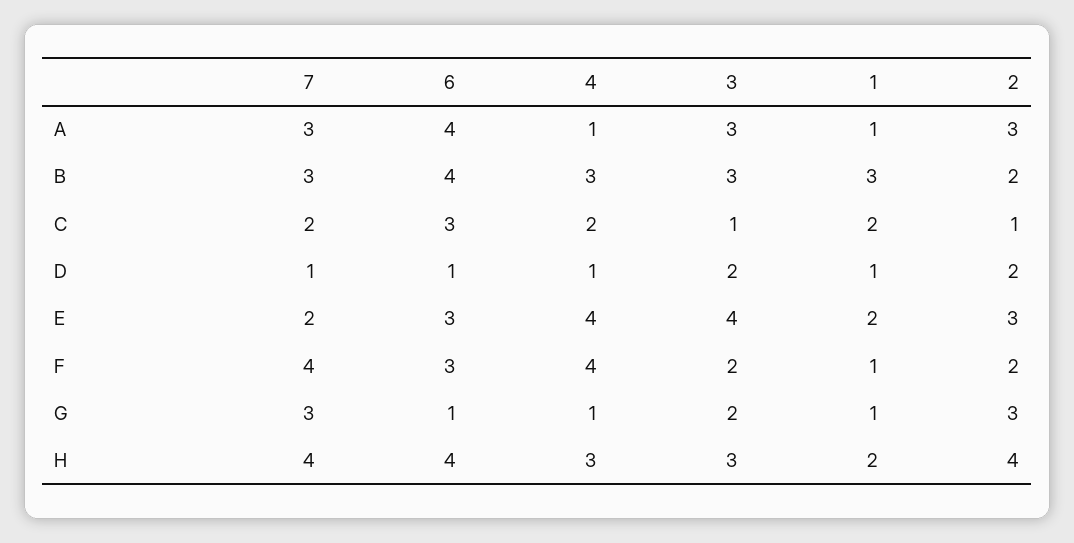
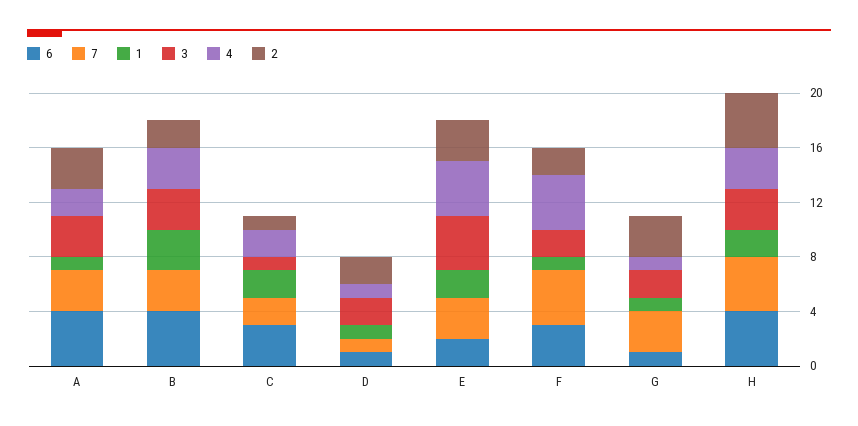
  {
    "7": {
      "A": 3,
      "B": 3,
      "C": 2,
      "D": 1,
-     "E": 2,
+     "E": 3,
      "F": 4,
      "G": 3,
      "H": 4
    },
    "6": {
      "A": 4,
      "B": 4,
      "C": 3,
      "D": 1,
-     "E": 3,
+     "E": 2,
      "F": 3,
      "G": 1,
      "H": 4
    },
    "4": {
-     "A": 1,
+     "A": 2,
      "B": 3,
      "C": 2,
      "D": 1,
      "E": 4,
      "F": 4,
      "G": 1,
      "H": 3
    },
    "3": {
      "A": 3,
      "B": 3,
      "C": 1,
      "D": 2,
      "E": 4,
      "F": 2,
      "G": 2,
      "H": 3
    },
    "1": {
      "A": 1,
      "B": 3,
      "C": 2,
      "D": 1,
      "E": 2,
      "F": 1,
      "G": 1,
      "H": 2
    },
    "2": {
      "A": 3,
      "B": 2,
      "C": 1,
      "D": 2,
      "E": 3,
      "F": 2,
      "G": 3,
      "H": 4
    }
  }

